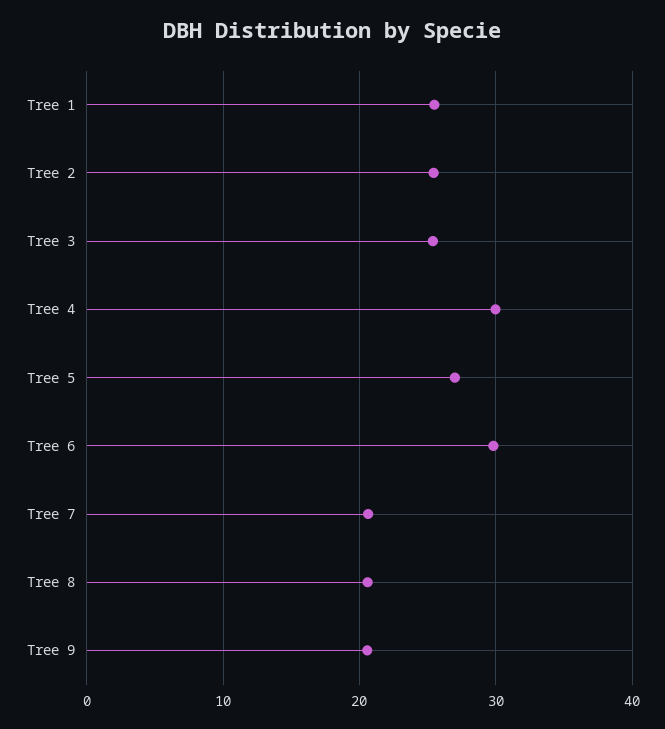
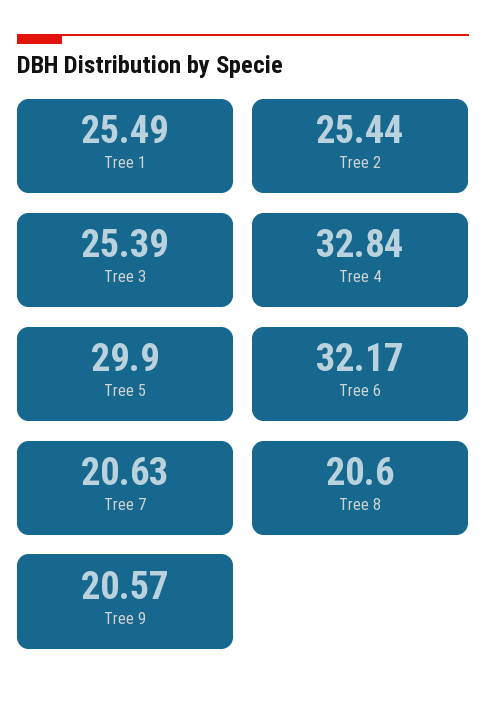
  {
    "Tree 1": 25.49,
    "Tree 2": 25.44,
    "Tree 3": 25.39,
-   "Tree 4": 30,
+   "Tree 4": 32.84,
-   "Tree 5": 27,
+   "Tree 5": 29.9,
-   "Tree 6": 30,
+   "Tree 6": 32.17,
    "Tree 7": 20.63,
    "Tree 8": 20.6,
    "Tree 9": 20.57
  }

